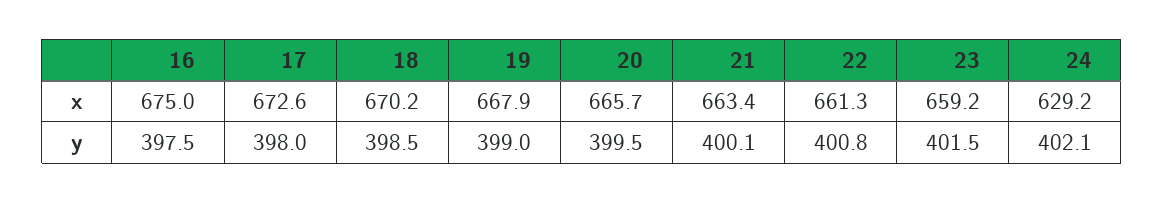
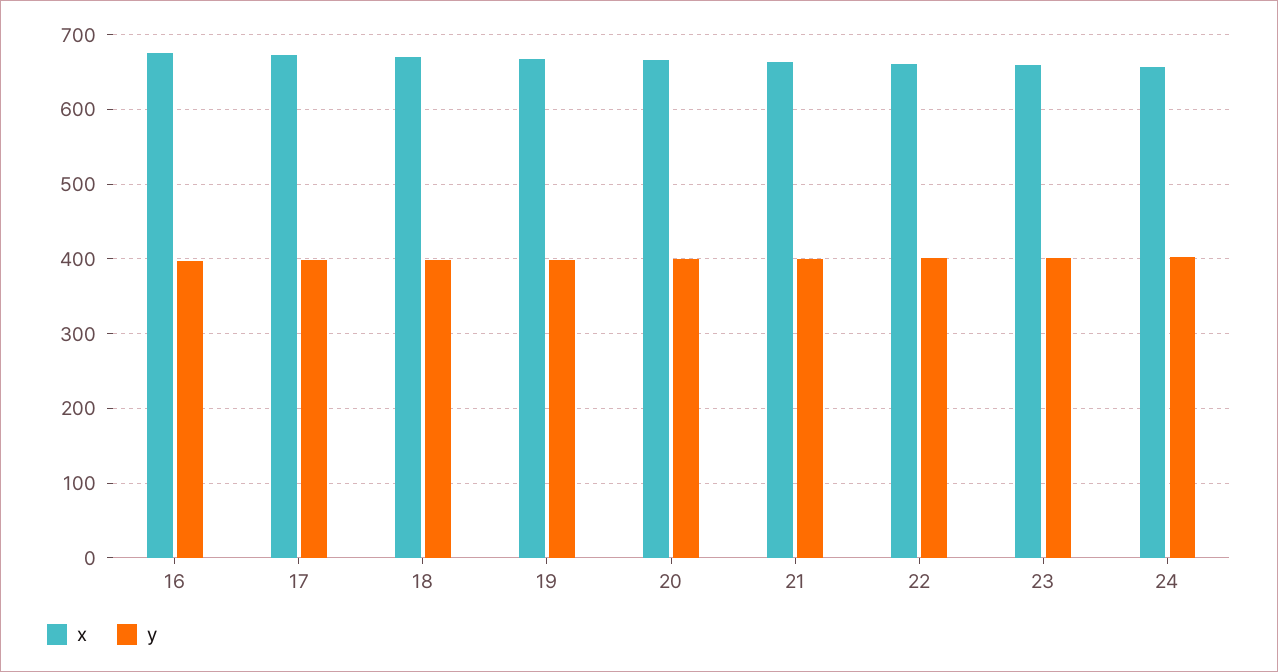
  {
    "x": {
      "16": 675,
      "17": 672.6,
      "18": 670.2,
      "19": 667.9,
      "20": 665.7,
      "21": 663.4,
      "22": 661.3,
      "23": 659.2,
-     "24": 629.2
+     "24": 660
    },
    "y": {
      "16": 397.5,
      "17": 398,
      "18": 398.5,
      "19": 399,
      "20": 399.5,
      "21": 400.1,
      "22": 400.8,
      "23": 401.5,
      "24": 402.1
    }
  }

